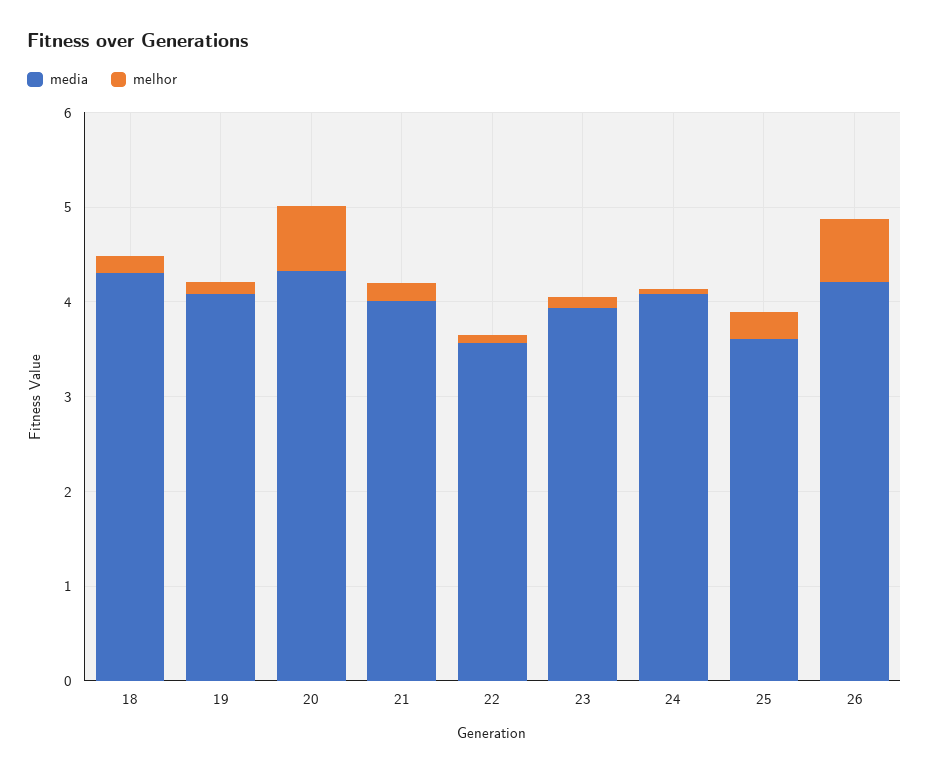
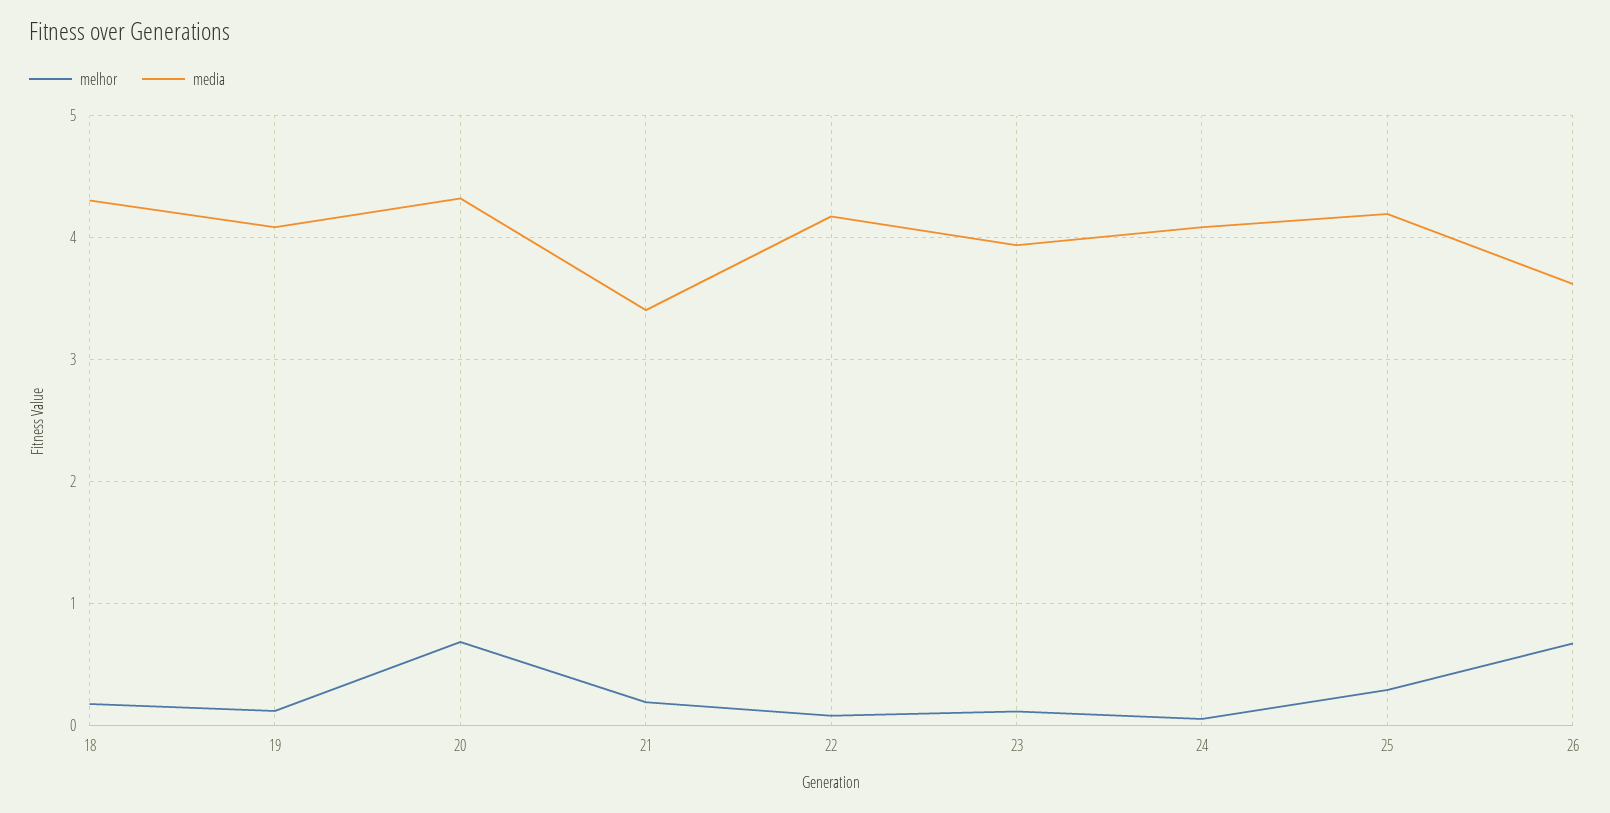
  {
    "media": {
      "18": 4.3,
      "19": 4.1,
      "20": 4.3,
-     "21": 4,
+     "21": 3.4,
-     "22": 3.6,
+     "22": 4.2,
      "23": 3.9,
      "24": 4.1,
-     "25": 3.6,
+     "25": 4.2,
-     "26": 4.2
+     "26": 3.6
    },
    "melhor": {
      "18": 0.2,
      "19": 0.1,
      "20": 0.7,
      "21": 0.2,
      "22": 0.1,
      "23": 0.1,
      "24": 0.1,
      "25": 0.3,
      "26": 0.7
    }
  }

